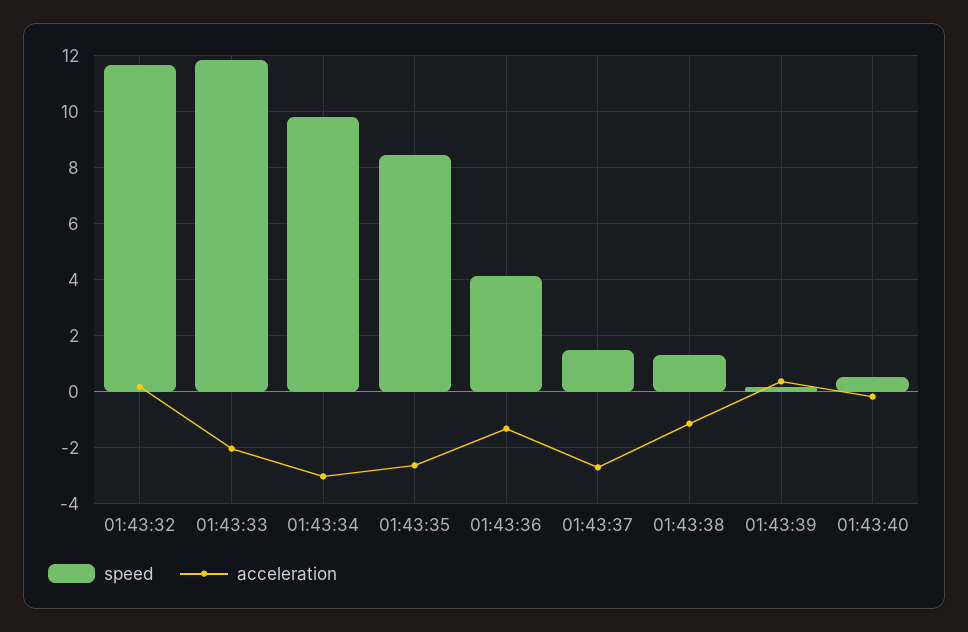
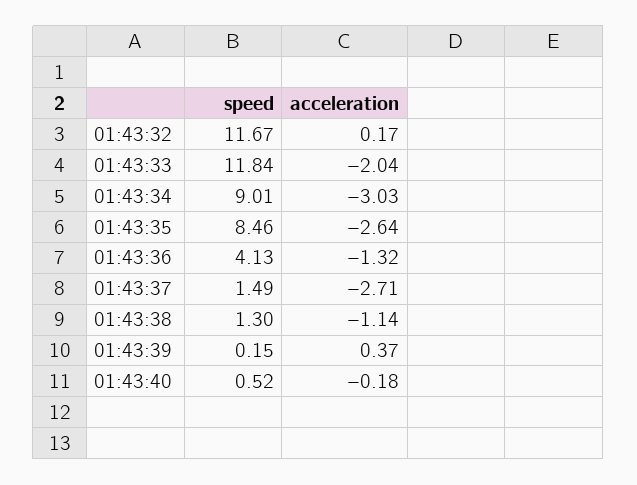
  {
    "speed": {
      "01:43:32": 11.67,
      "01:43:33": 11.84,
-     "01:43:34": 9.75,
+     "01:43:34": 9.01,
      "01:43:35": 8.46,
      "01:43:36": 4.13,
      "01:43:37": 1.49,
      "01:43:38": 1.3,
      "01:43:39": 0.15,
      "01:43:40": 0.52
    },
    "acceleration": {
      "01:43:32": 0.17,
      "01:43:33": -2.04,
      "01:43:34": -3.03,
      "01:43:35": -2.64,
      "01:43:36": -1.32,
      "01:43:37": -2.71,
      "01:43:38": -1.14,
      "01:43:39": 0.37,
      "01:43:40": -0.18
    }
  }

